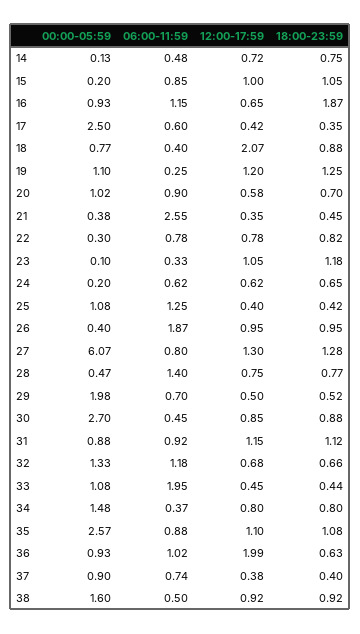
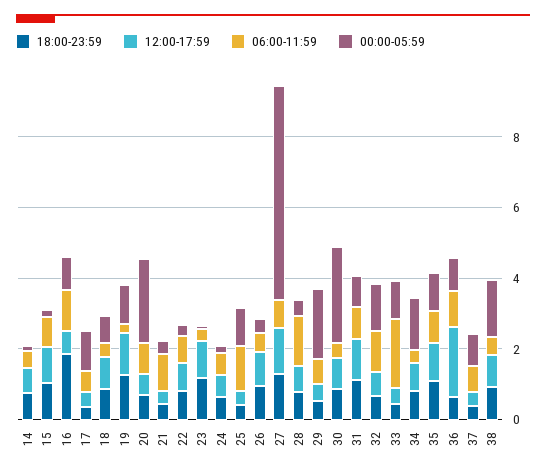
  {
    "00:00-05:59": {
      "14": 0.13,
      "15": 0.2,
      "16": 0.93,
-     "17": 2.5,
+     "17": 1,
      "18": 0.77,
      "19": 1.1,
-     "20": 1.02,
+     "20": 2.5,
      "21": 0.38,
      "22": 0.3,
      "23": 0.1,
      "24": 0.2,
      "25": 1.08,
      "26": 0.4,
      "27": 6.07,
      "28": 0.47,
      "29": 1.98,
      "30": 2.7,
      "31": 0.88,
      "32": 1.33,
      "33": 1.08,
      "34": 1.48,
-     "35": 2.57,
+     "35": 1,
      "36": 0.93,
      "37": 0.9,
      "38": 1.6
    },
    "06:00-11:59": {
      "14": 0.48,
      "15": 0.85,
      "16": 1.15,
      "17": 0.6,
      "18": 0.4,
      "19": 0.25,
      "20": 0.9,
-     "21": 2.55,
+     "21": 1,
      "22": 0.78,
      "23": 0.33,
      "24": 0.62,
      "25": 1.25,
-     "26": 1.87,
+     "26": 0.5,
      "27": 0.8,
      "28": 1.4,
      "29": 0.7,
      "30": 0.45,
      "31": 0.92,
      "32": 1.18,
      "33": 1.95,
      "34": 0.37,
      "35": 0.88,
      "36": 1.02,
      "37": 0.74,
      "38": 0.5
    },
    "12:00-17:59": {
      "14": 0.72,
      "15": 1,
      "16": 0.65,
      "17": 0.42,
-     "18": 2.07,
+     "18": 1,
      "19": 1.2,
      "20": 0.58,
      "21": 0.35,
      "22": 0.78,
      "23": 1.05,
      "24": 0.62,
      "25": 0.4,
      "26": 0.95,
      "27": 1.3,
      "28": 0.75,
      "29": 0.5,
      "30": 0.85,
      "31": 1.15,
      "32": 0.68,
      "33": 0.45,
      "34": 0.8,
      "35": 1.1,
      "36": 1.99,
      "37": 0.38,
      "38": 0.92
    },
    "18:00-23:59": {
      "14": 0.75,
      "15": 1.05,
      "16": 1.87,
      "17": 0.35,
      "18": 0.88,
      "19": 1.25,
      "20": 0.7,
      "21": 0.45,
      "22": 0.82,
      "23": 1.18,
      "24": 0.65,
      "25": 0.42,
      "26": 0.95,
      "27": 1.28,
      "28": 0.77,
      "29": 0.52,
      "30": 0.88,
      "31": 1.12,
      "32": 0.66,
      "33": 0.44,
      "34": 0.8,
      "35": 1.08,
      "36": 0.63,
      "37": 0.4,
      "38": 0.92
    }
  }

